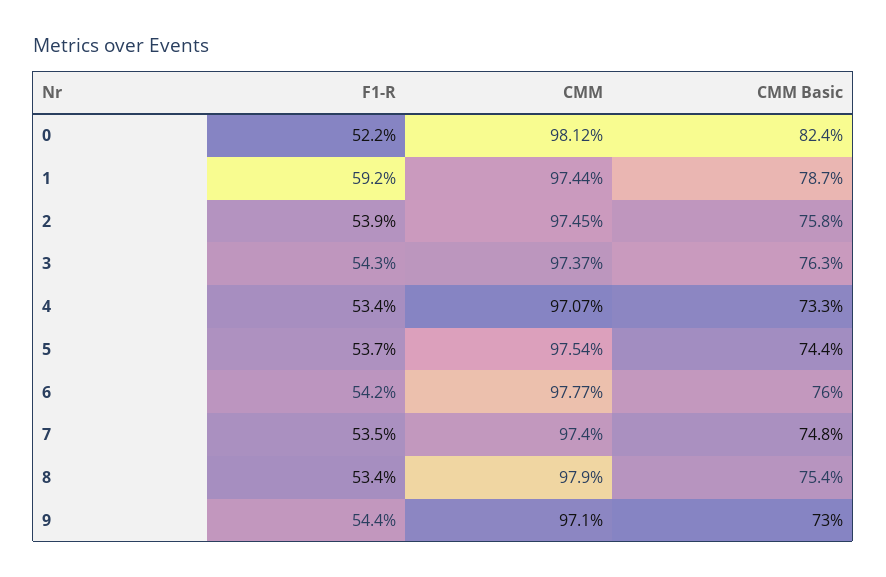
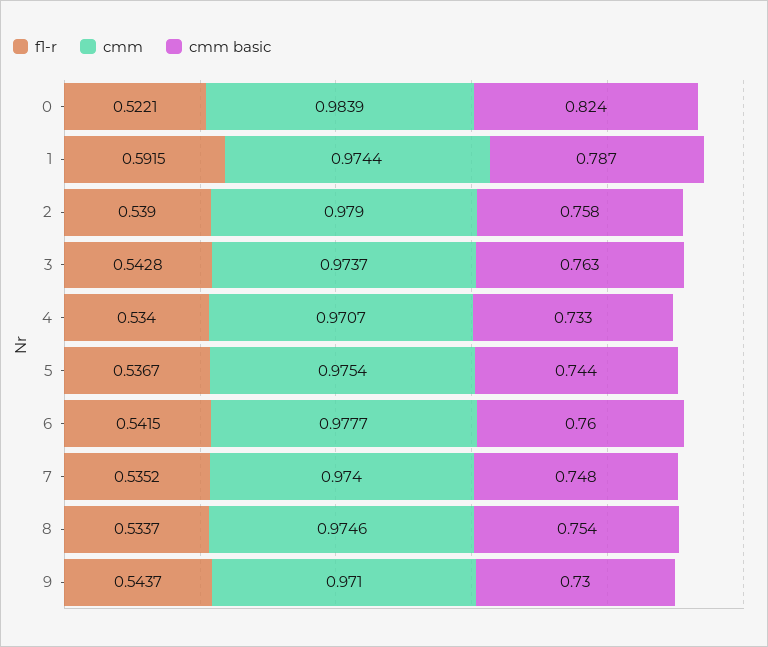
  {
    "F1-R": {
      "0": 0.5221,
      "1": 0.5915,
      "2": 0.539,
      "3": 0.5428,
      "4": 0.534,
      "5": 0.5367,
      "6": 0.5415,
      "7": 0.5352,
      "8": 0.5337,
      "9": 0.5437
    },
    "CMM": {
-     "0": 0.9812,
+     "0": 0.9839,
      "1": 0.9744,
-     "2": 0.9745,
+     "2": 0.979,
      "3": 0.9737,
      "4": 0.9707,
      "5": 0.9754,
      "6": 0.9777,
      "7": 0.974,
-     "8": 0.979,
+     "8": 0.9746,
      "9": 0.971
    },
    "CMM Basic": {
      "0": 0.824,
      "1": 0.787,
      "2": 0.758,
      "3": 0.763,
      "4": 0.733,
      "5": 0.744,
      "6": 0.76,
      "7": 0.748,
      "8": 0.754,
      "9": 0.73
    }
  }

